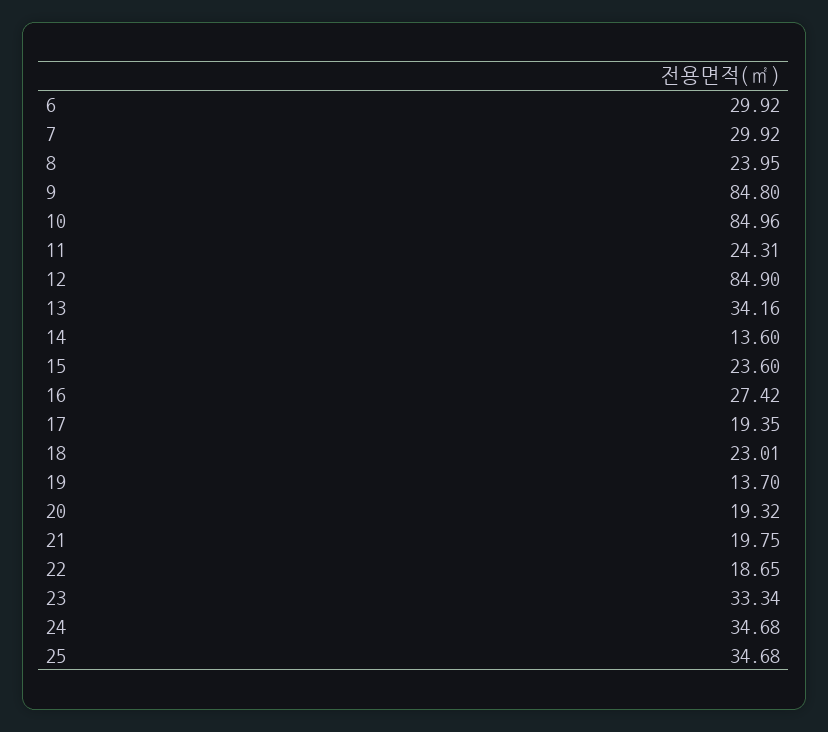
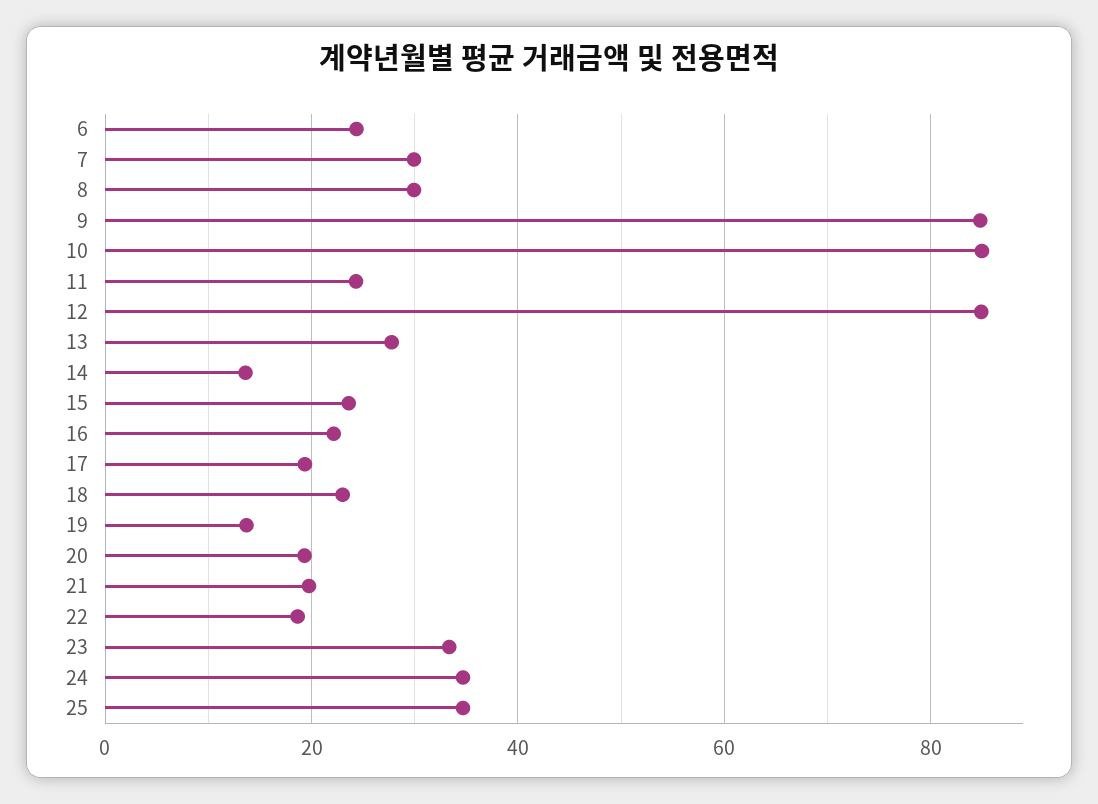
  {
-   "6": 29.92,
+   "6": 24,
    "7": 29.92,
-   "8": 23.95,
+   "8": 30,
    "9": 84.8,
    "10": 84.96,
    "11": 24.31,
    "12": 84.9,
-   "13": 34.16,
+   "13": 28,
    "14": 13.6,
    "15": 23.6,
-   "16": 27.42,
+   "16": 22,
    "17": 19.35,
    "18": 23.01,
    "19": 13.7,
    "20": 19.32,
    "21": 19.75,
    "22": 18.65,
    "23": 33.34,
    "24": 34.68,
    "25": 34.68
  }

